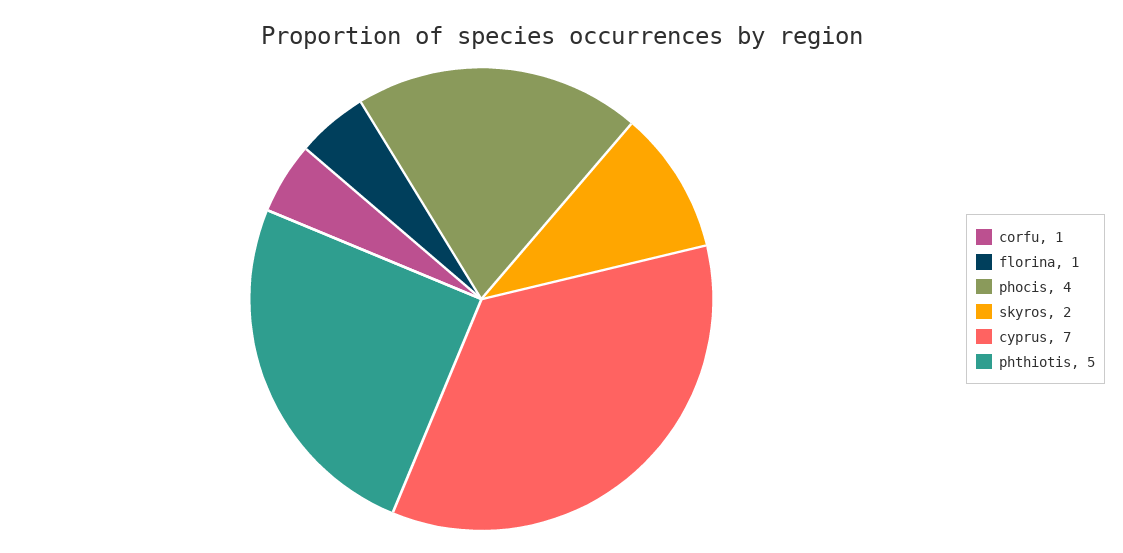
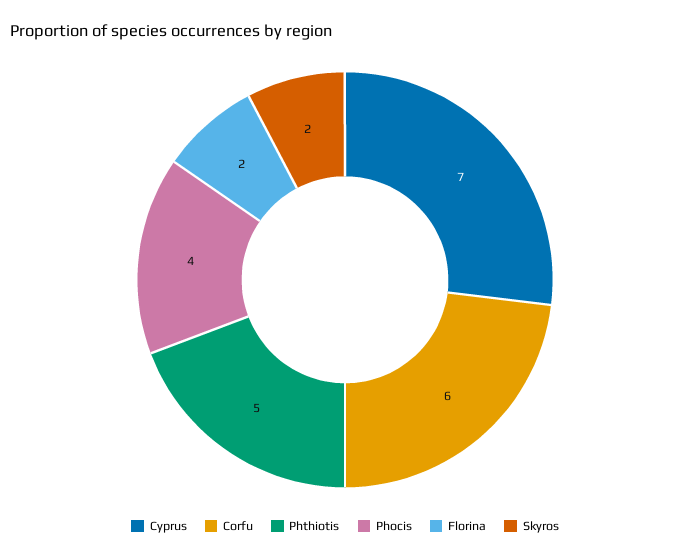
  {
-   "corfu": 1,
+   "corfu": 6,
-   "florina": 1,
+   "florina": 2,
    "phocis": 4,
    "skyros": 2,
    "cyprus": 7,
    "phthiotis": 5
  }

